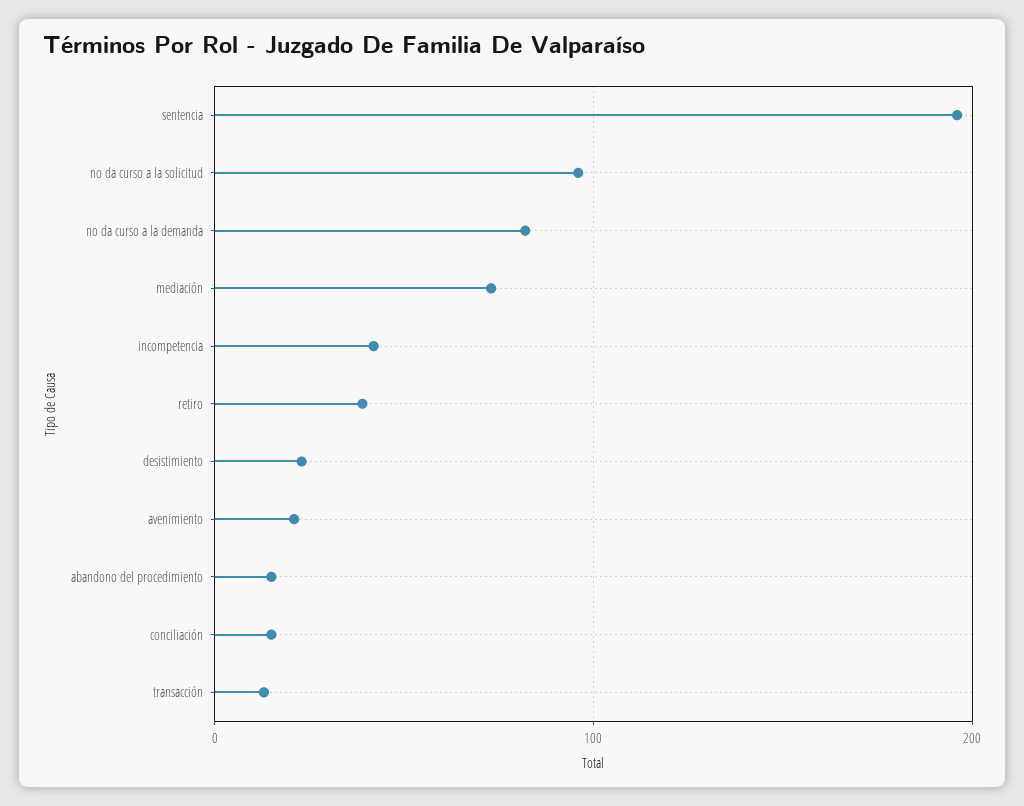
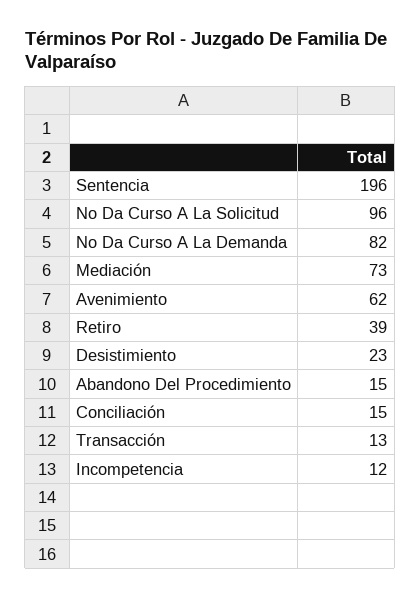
  {
    "sentencia": 196,
    "no da curso a la solicitud": 96,
    "no da curso a la demanda": 82,
    "mediación": 73,
-   "incompetencia": 40,
+   "incompetencia": 12,
    "retiro": 39,
    "desistimiento": 23,
-   "avenimiento": 20,
+   "avenimiento": 62,
    "abandono del procedimiento": 15,
    "conciliación": 15,
    "transacción": 13
  }

